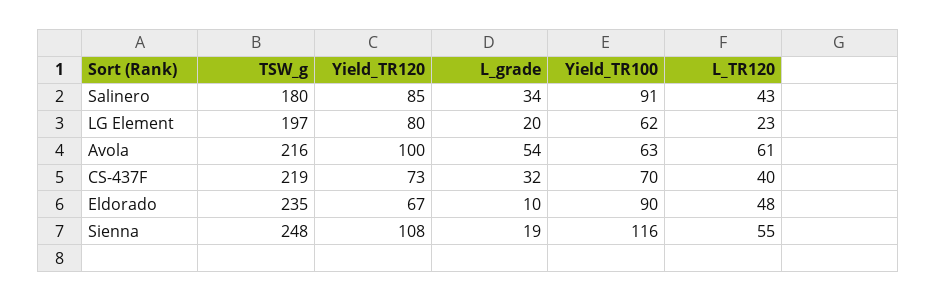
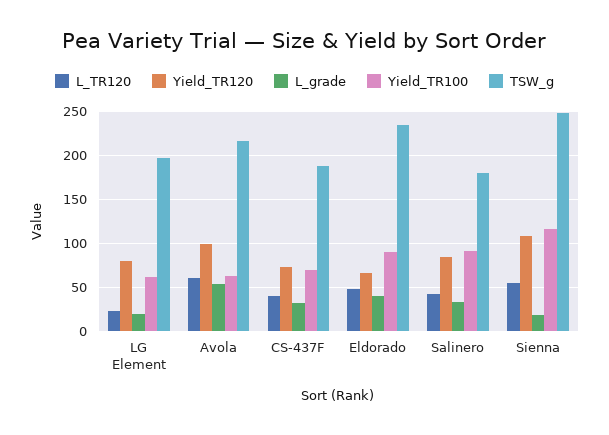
  {
    "TSW_g": {
      "Salinero": 180,
      "LG Element": 197,
      "Avola": 216,
-     "CS-437F": 219,
+     "CS-437F": 190,
      "Eldorado": 235,
      "Sienna": 248
    },
    "Yield_TR120": {
      "Salinero": 85,
      "LG Element": 80,
      "Avola": 100,
      "CS-437F": 73,
      "Eldorado": 67,
      "Sienna": 108
    },
    "L_grade": {
      "Salinero": 34,
      "LG Element": 20,
      "Avola": 54,
      "CS-437F": 32,
-     "Eldorado": 10,
+     "Eldorado": 40,
      "Sienna": 19
    },
    "Yield_TR100": {
      "Salinero": 91,
      "LG Element": 62,
      "Avola": 63,
      "CS-437F": 70,
      "Eldorado": 90,
      "Sienna": 116
    },
    "L_TR120": {
      "Salinero": 43,
      "LG Element": 23,
      "Avola": 61,
      "CS-437F": 40,
      "Eldorado": 48,
      "Sienna": 55
    }
  }

